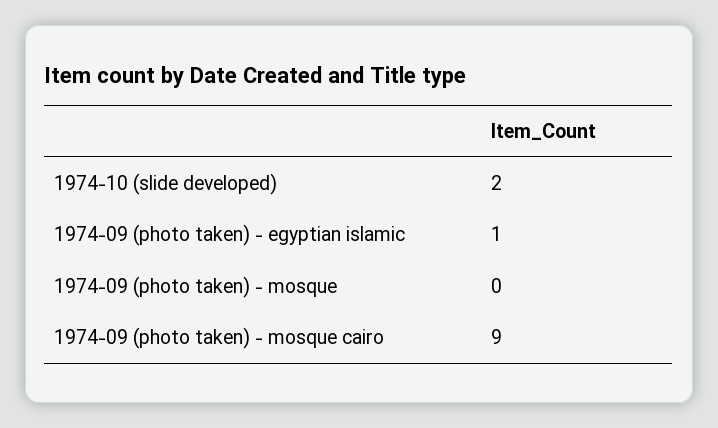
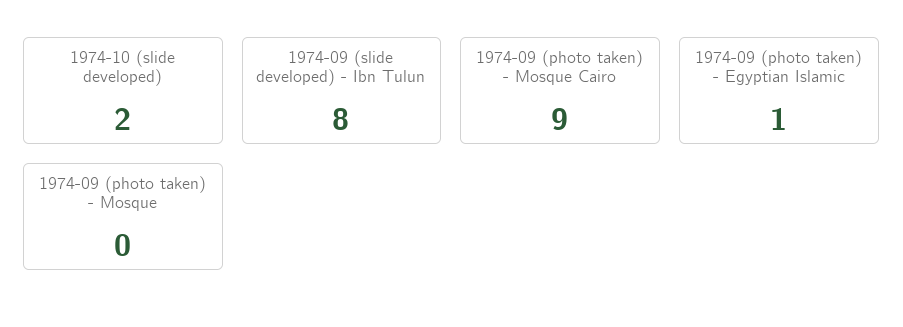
  {
    "1974-10 (slide developed)": 2,
    "1974-09 (photo taken) - egyptian islamic": 1,
    "1974-09 (photo taken) - mosque": 0,
-   "1974-09 (photo taken) - mosque cairo": 9
+   "1974-09 (photo taken) - mosque cairo": 9,
+   "1974-09 (slide developed) - Ibn Tulun": 8
  }

